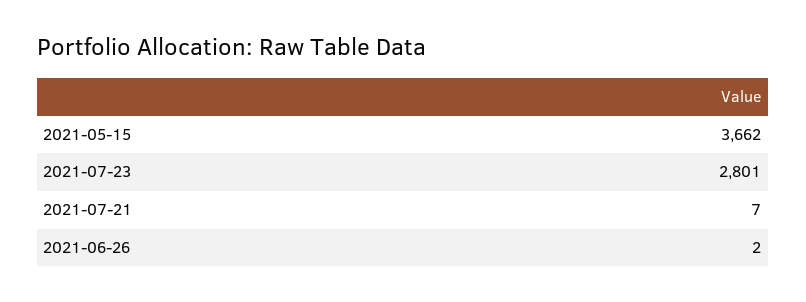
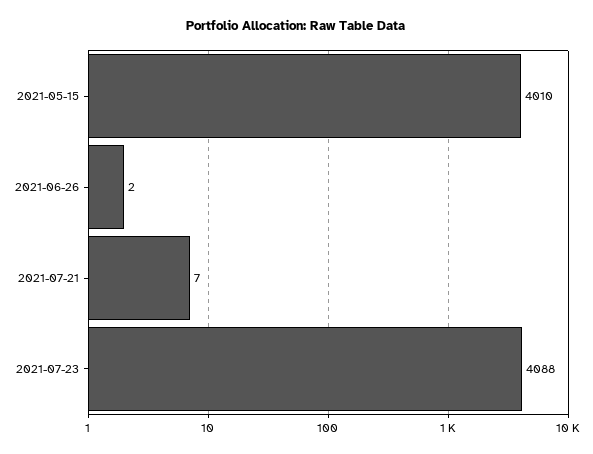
  {
-   "2021-05-15": 3662,
+   "2021-05-15": 4010,
-   "2021-07-23": 2801,
+   "2021-07-23": 4088,
    "2021-07-21": 7,
    "2021-06-26": 2
  }

